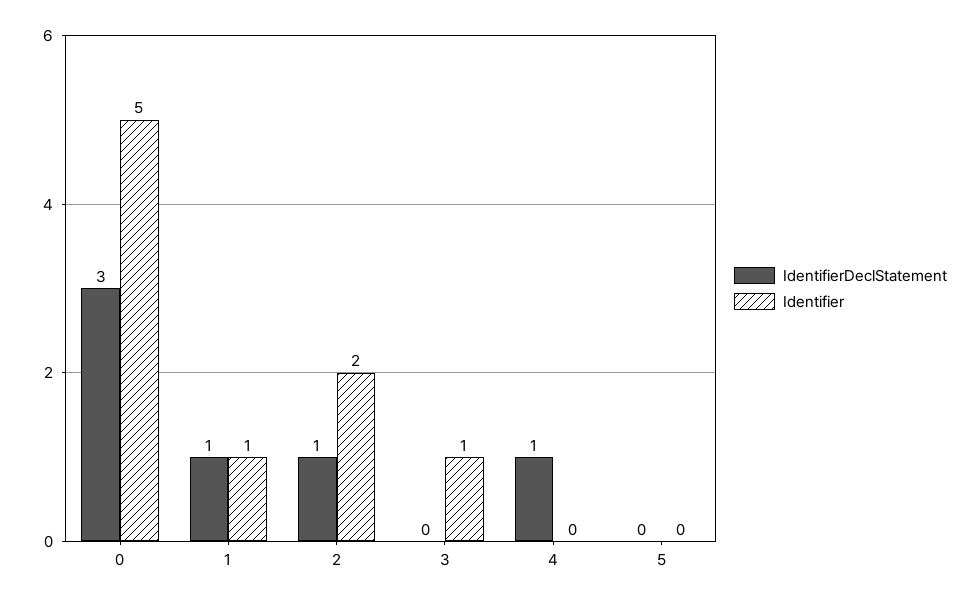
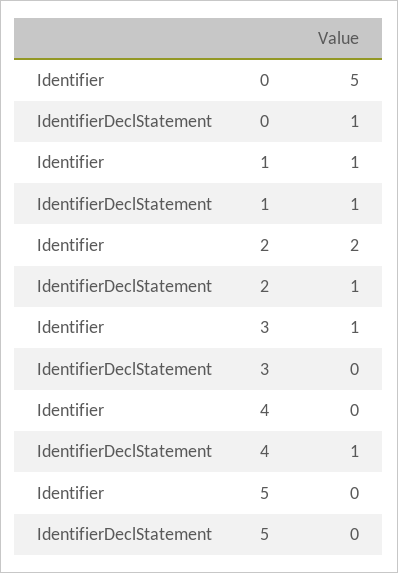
  {
    "IdentifierDeclStatement": {
-     "0": 3,
+     "0": 1,
      "1": 1,
      "2": 1,
      "3": 0,
      "4": 1,
      "5": 0
    },
    "Identifier": {
      "0": 5,
      "1": 1,
      "2": 2,
      "3": 1,
      "4": 0,
      "5": 0
    }
  }

